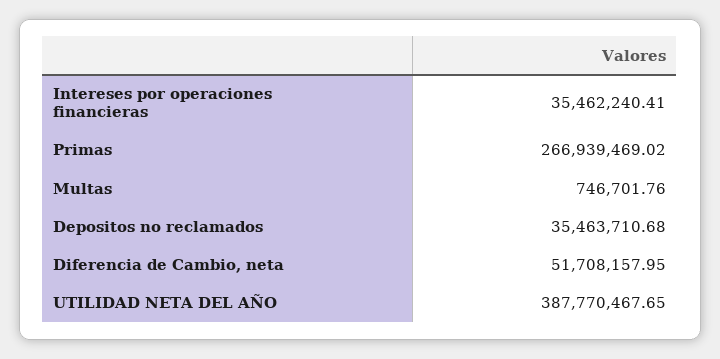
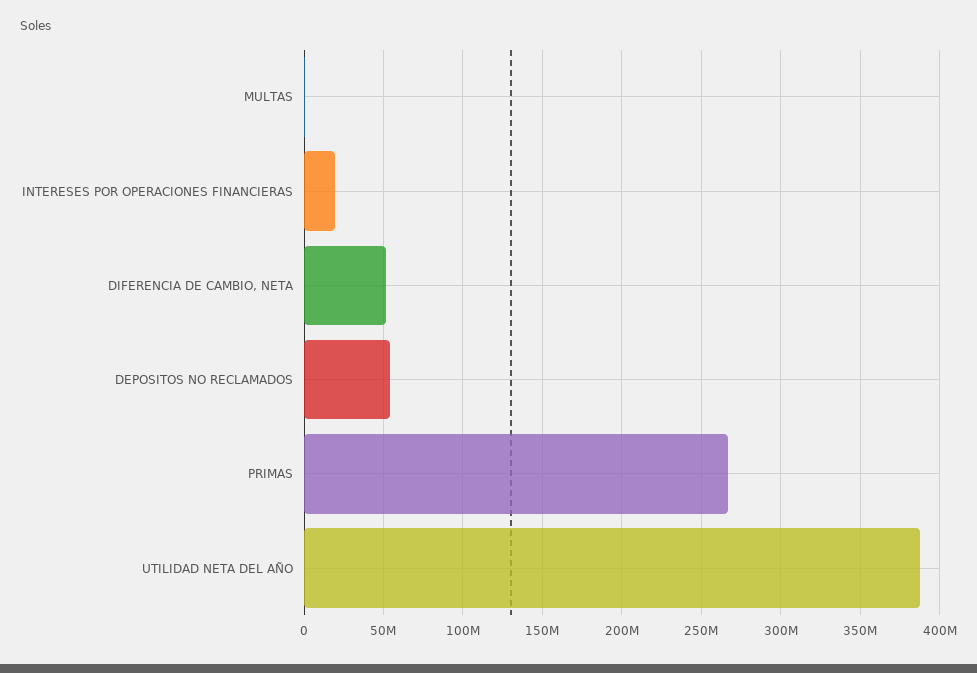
  {
-   "Intereses por operaciones financieras": 35462240.41,
+   "Intereses por operaciones financieras": 20000000,
    "Primas": 266939469.02,
    "Multas": 746701.76,
-   "Depositos no reclamados": 35463710.68,
+   "Depositos no reclamados": 55000000,
    "Diferencia de Cambio, neta": 51708157.95,
    "UTILIDAD NETA DEL AÑO": 387770467.65
  }

